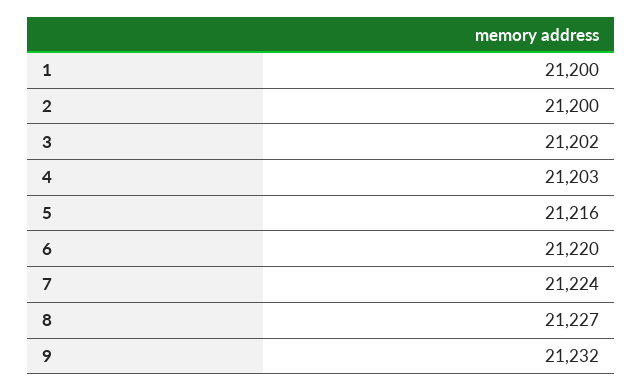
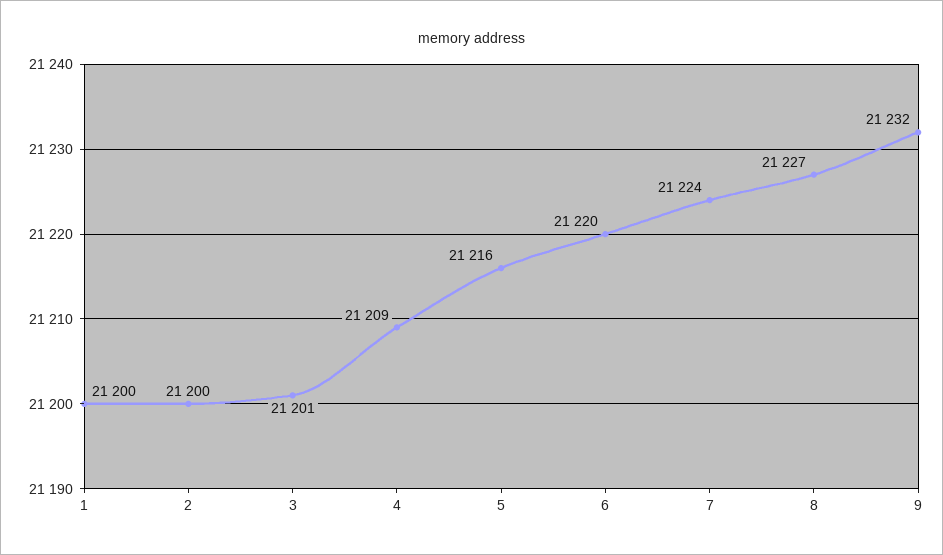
  {
    "1": 21200,
    "2": 21200,
-   "3": 21202,
+   "3": 21201,
-   "4": 21203,
+   "4": 21209,
    "5": 21216,
    "6": 21220,
    "7": 21224,
    "8": 21227,
    "9": 21232
  }

